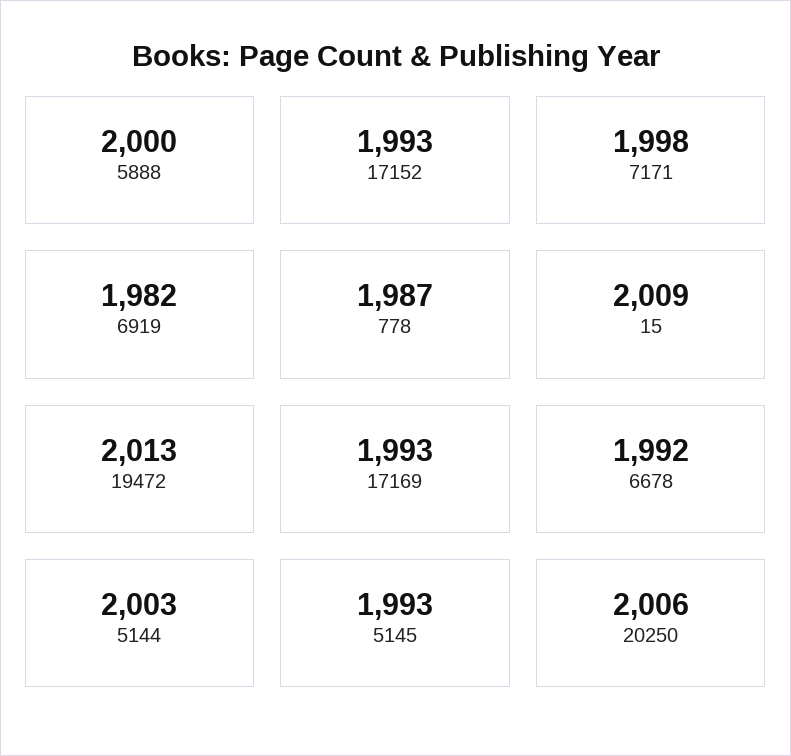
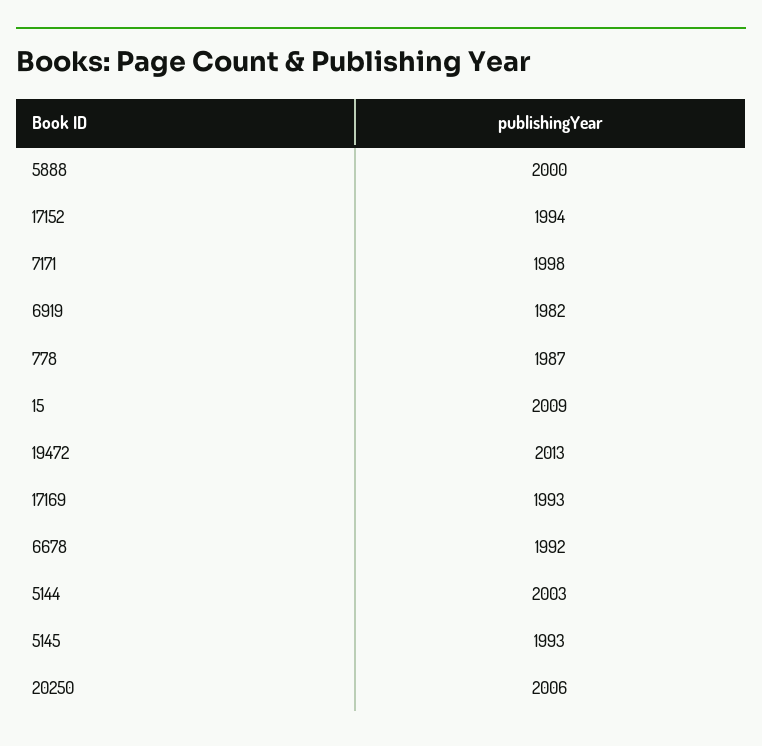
  {
    "5888": 2000,
-   "17152": 1993,
+   "17152": 1994,
    "7171": 1998,
    "6919": 1982,
    "778": 1987,
    "15": 2009,
    "19472": 2013,
    "17169": 1993,
    "6678": 1992,
    "5144": 2003,
    "5145": 1993,
    "20250": 2006
  }

